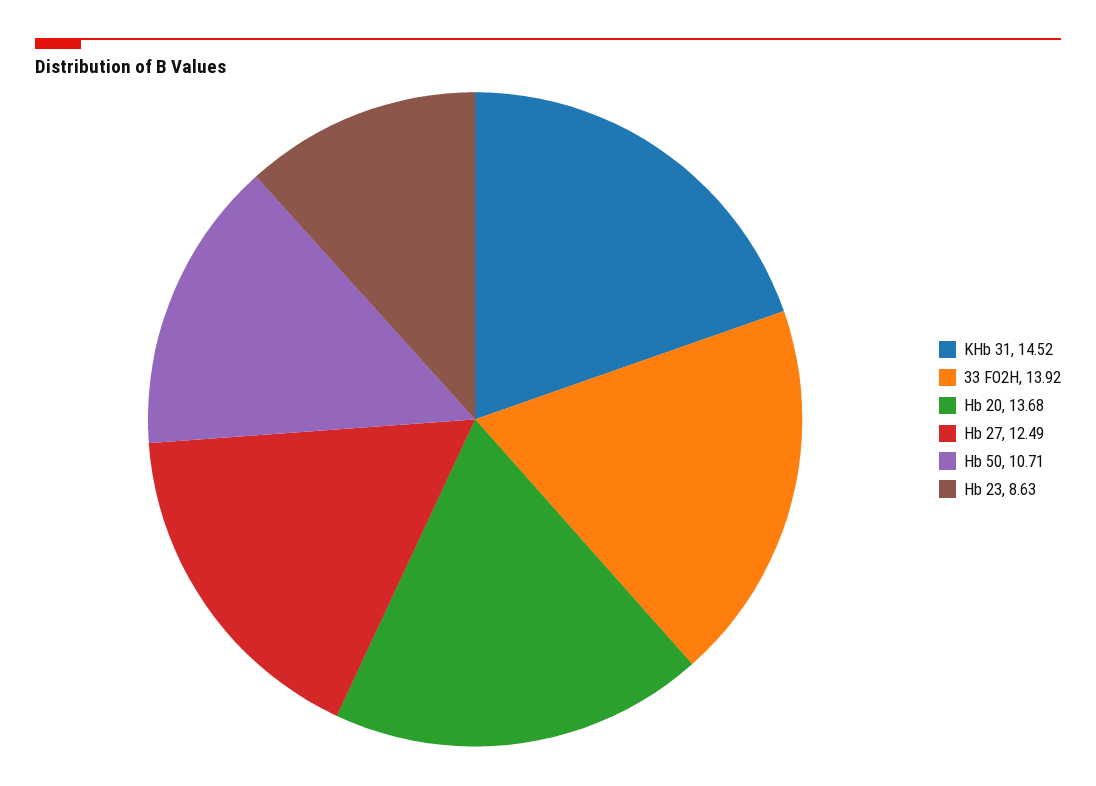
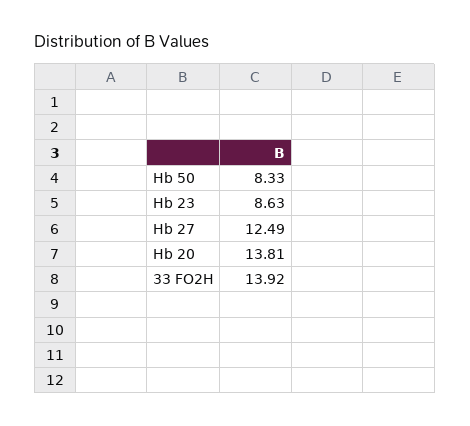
  {
-   "KHb 31": 14.52,
    "33 FO2H": 13.92,
-   "Hb 20": 13.68,
+   "Hb 20": 13.81,
    "Hb 27": 12.49,
-   "Hb 50": 10.71,
+   "Hb 50": 8.33,
    "Hb 23": 8.63
  }

